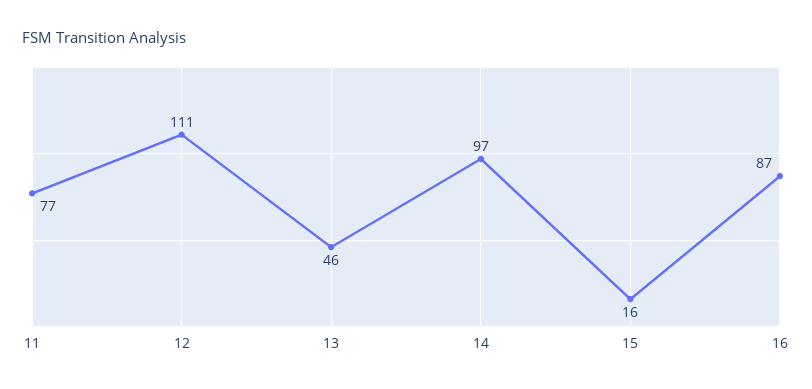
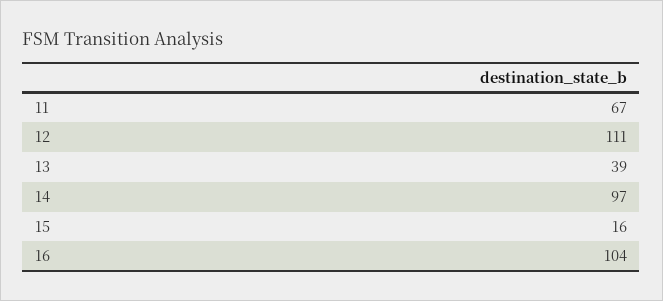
  {
-   "11": 77,
+   "11": 67,
    "12": 111,
-   "13": 46,
+   "13": 39,
    "14": 97,
    "15": 16,
-   "16": 87
+   "16": 104
  }

